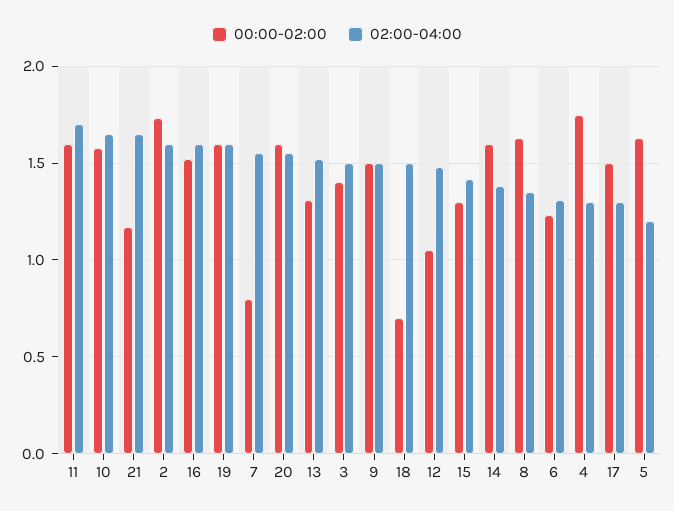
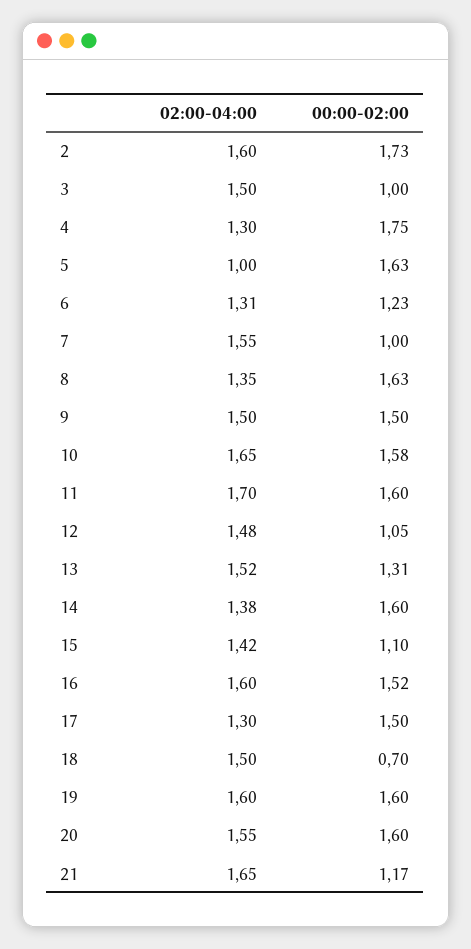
  {
    "00:00-02:00": {
      "11": 1.6,
      "10": 1.58,
      "21": 1.17,
      "2": 1.73,
      "16": 1.52,
      "19": 1.6,
-     "7": 0.8,
+     "7": 1,
      "20": 1.6,
      "13": 1.31,
-     "3": 1.4,
+     "3": 1,
      "9": 1.5,
      "18": 0.7,
      "12": 1.05,
-     "15": 1.3,
+     "15": 1.1,
      "14": 1.6,
      "8": 1.63,
      "6": 1.23,
      "4": 1.75,
      "17": 1.5,
      "5": 1.63
    },
    "02:00-04:00": {
      "11": 1.7,
      "10": 1.65,
      "21": 1.65,
      "2": 1.6,
      "16": 1.6,
      "19": 1.6,
      "7": 1.55,
      "20": 1.55,
      "13": 1.52,
      "3": 1.5,
      "9": 1.5,
      "18": 1.5,
      "12": 1.48,
      "15": 1.42,
      "14": 1.38,
      "8": 1.35,
      "6": 1.31,
      "4": 1.3,
      "17": 1.3,
-     "5": 1.2
+     "5": 1
    }
  }

